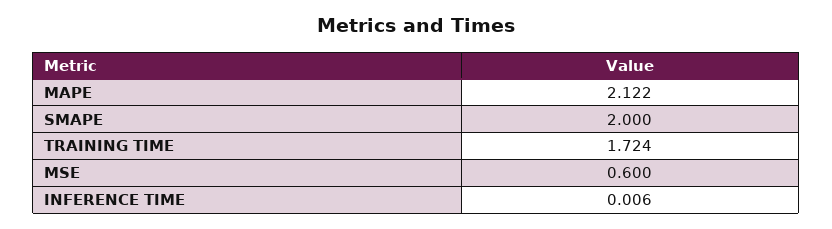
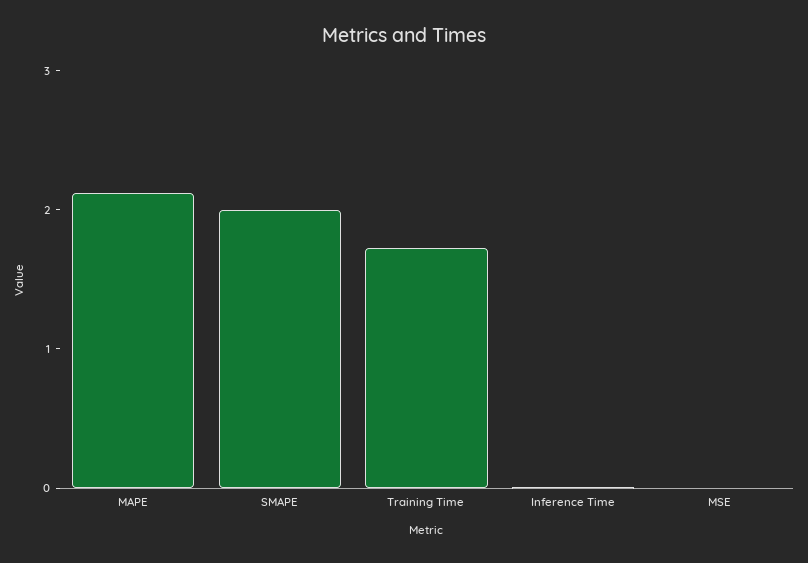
  {
    "MAPE": 2.122,
    "SMAPE": 2,
    "TRAINING TIME": 1.724,
-   "MSE": 0.6,
+   "MSE": 0,
    "INFERENCE TIME": 0.006
  }

